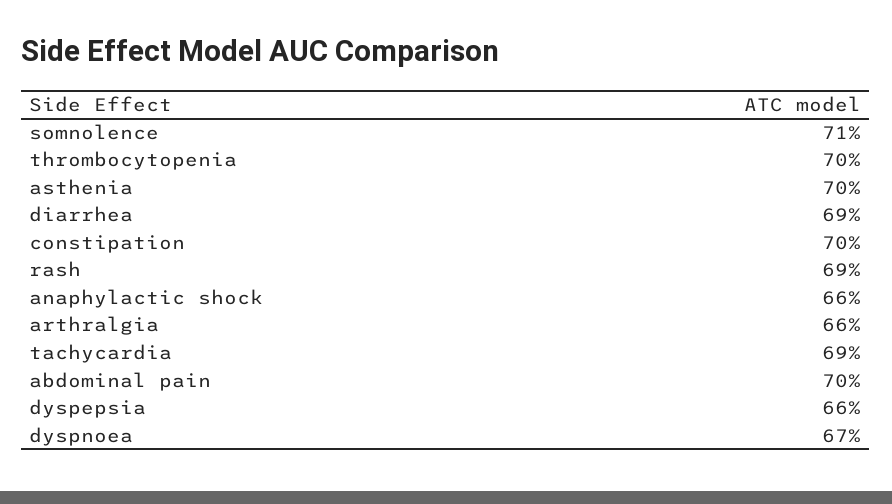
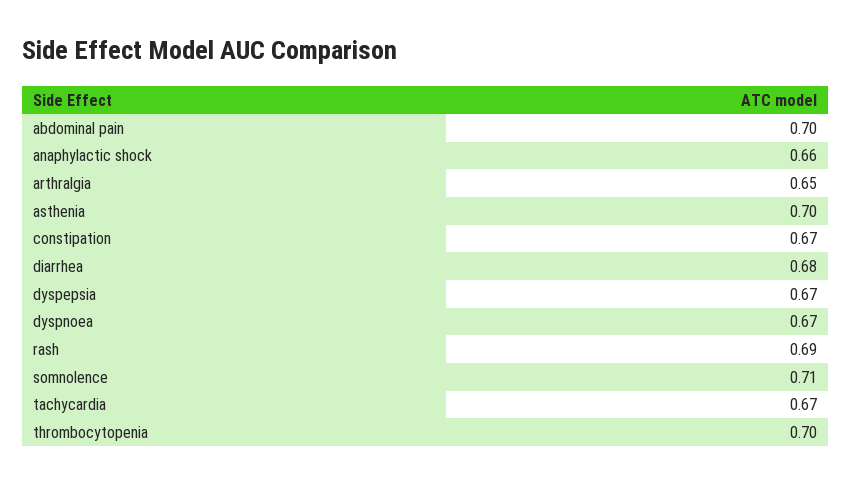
  {
    "somnolence": 0.71,
    "thrombocytopenia": 0.7,
    "asthenia": 0.7,
-   "diarrhea": 0.69,
+   "diarrhea": 0.68,
-   "constipation": 0.7,
+   "constipation": 0.67,
    "rash": 0.69,
    "anaphylactic shock": 0.66,
-   "arthralgia": 0.66,
+   "arthralgia": 0.65,
-   "tachycardia": 0.69,
+   "tachycardia": 0.67,
    "abdominal pain": 0.7,
-   "dyspepsia": 0.66,
+   "dyspepsia": 0.67,
    "dyspnoea": 0.67
  }

